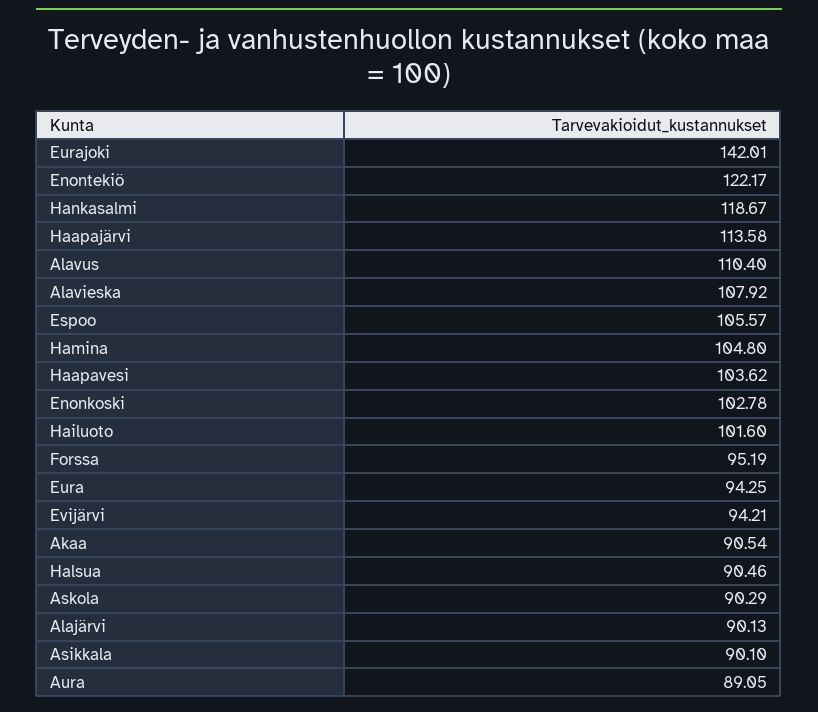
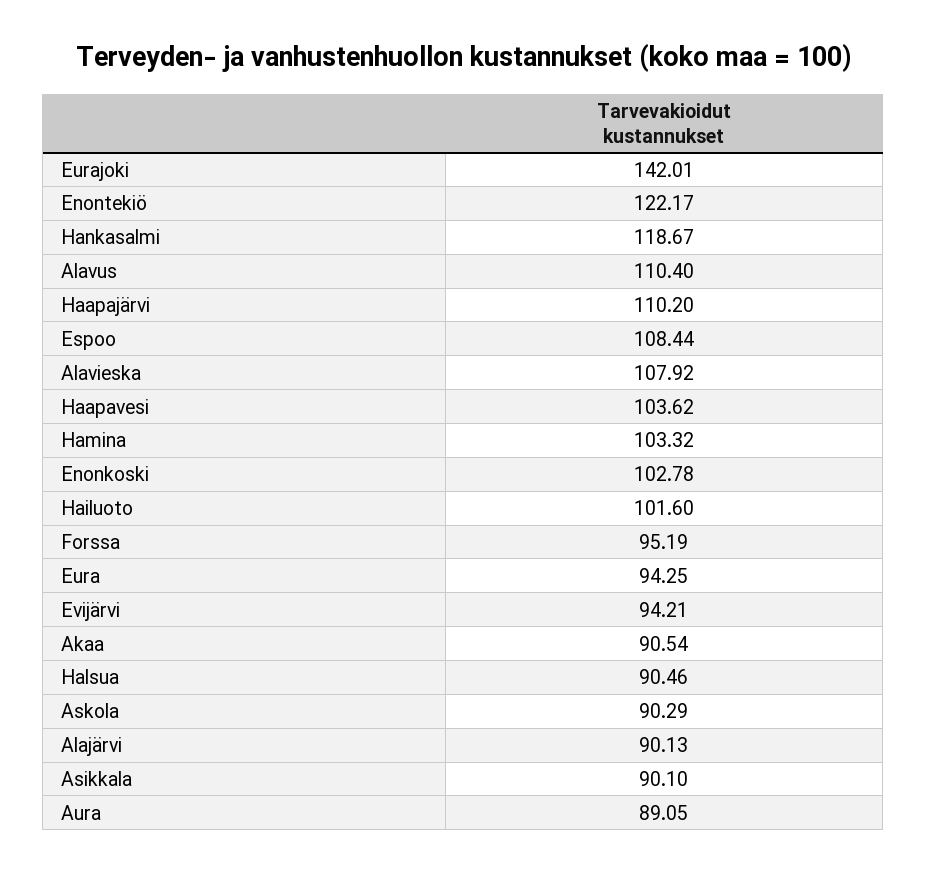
  {
    "Eurajoki": 142.01,
    "Enontekiö": 122.17,
    "Hankasalmi": 118.67,
-   "Haapajärvi": 113.58,
+   "Haapajärvi": 110.2,
    "Alavus": 110.4,
    "Alavieska": 107.92,
-   "Espoo": 105.57,
+   "Espoo": 108.44,
-   "Hamina": 104.8,
+   "Hamina": 103.32,
    "Haapavesi": 103.62,
    "Enonkoski": 102.78,
    "Hailuoto": 101.6,
    "Forssa": 95.19,
    "Eura": 94.25,
    "Evijärvi": 94.21,
    "Akaa": 90.54,
    "Halsua": 90.46,
    "Askola": 90.29,
    "Alajärvi": 90.13,
    "Asikkala": 90.1,
    "Aura": 89.05
  }

